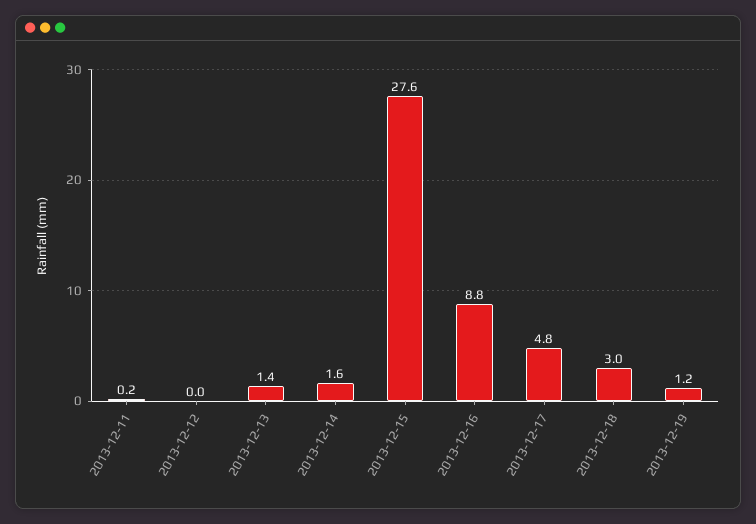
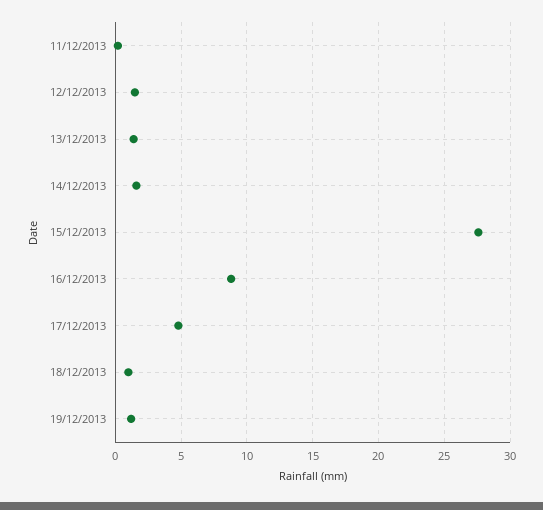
  {
    "2013-12-11": 0.2,
-   "2013-12-12": 0,
+   "2013-12-12": 1.5,
    "2013-12-13": 1.4,
    "2013-12-14": 1.6,
    "2013-12-15": 27.6,
    "2013-12-16": 8.8,
    "2013-12-17": 4.8,
-   "2013-12-18": 3,
+   "2013-12-18": 1,
    "2013-12-19": 1.2
  }

